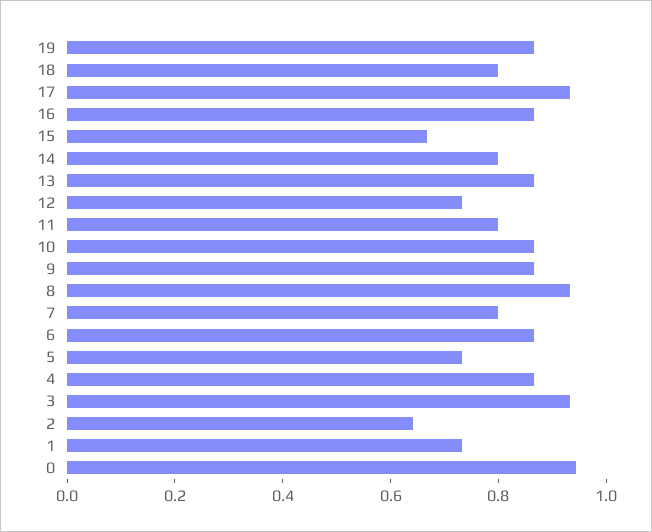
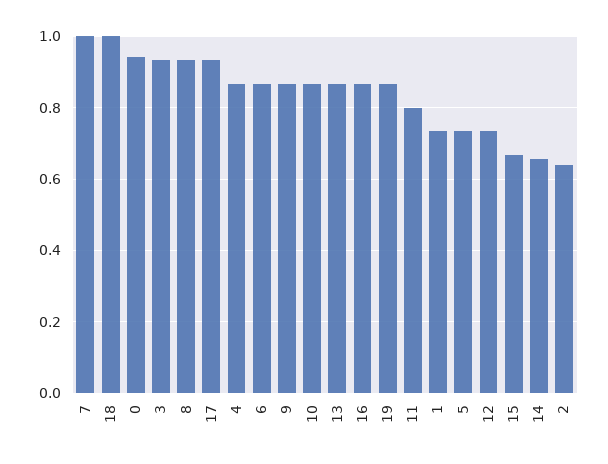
  {
    "19": 0.86,
-   "18": 0.8,
+   "18": 1,
    "17": 0.94,
    "16": 0.86,
    "15": 0.66,
-   "14": 0.8,
+   "14": 0.66,
    "13": 0.86,
    "12": 0.74,
    "11": 0.8,
    "10": 0.86,
    "9": 0.86,
    "8": 0.94,
-   "7": 0.8,
+   "7": 1,
    "6": 0.86,
    "5": 0.74,
    "4": 0.86,
    "3": 0.94,
    "2": 0.64,
    "1": 0.74,
    "0": 0.94
  }

